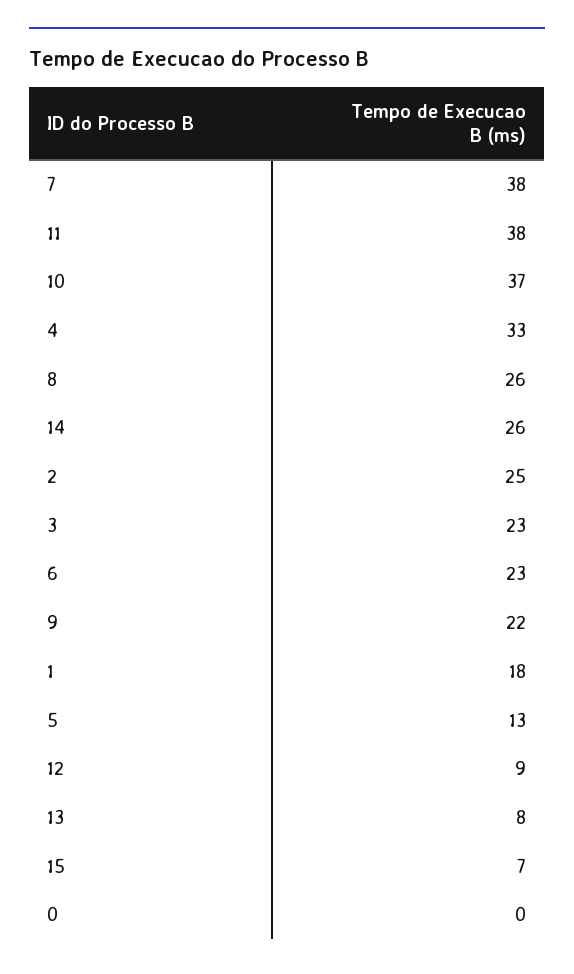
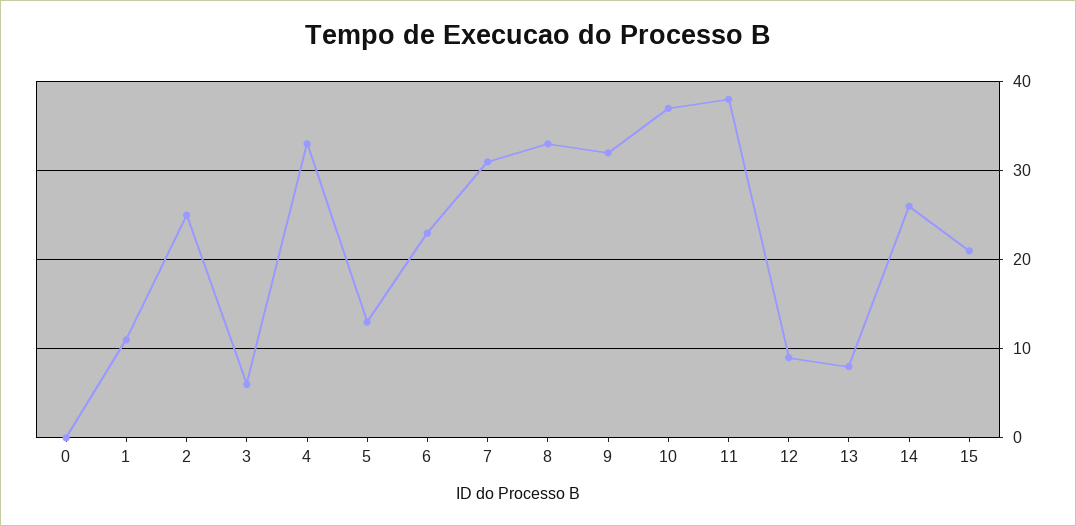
  {
-   "7": 38,
+   "7": 31,
    "11": 38,
    "10": 37,
    "4": 33,
-   "8": 26,
+   "8": 33,
    "14": 26,
    "2": 25,
-   "3": 23,
+   "3": 6,
    "6": 23,
-   "9": 22,
+   "9": 32,
-   "1": 18,
+   "1": 11,
    "5": 13,
    "12": 9,
    "13": 8,
-   "15": 7,
+   "15": 21,
    "0": 0
  }

